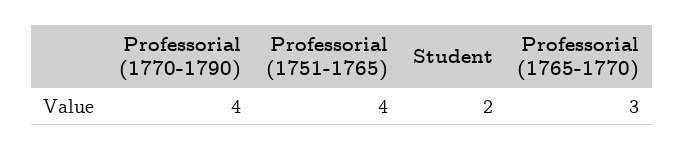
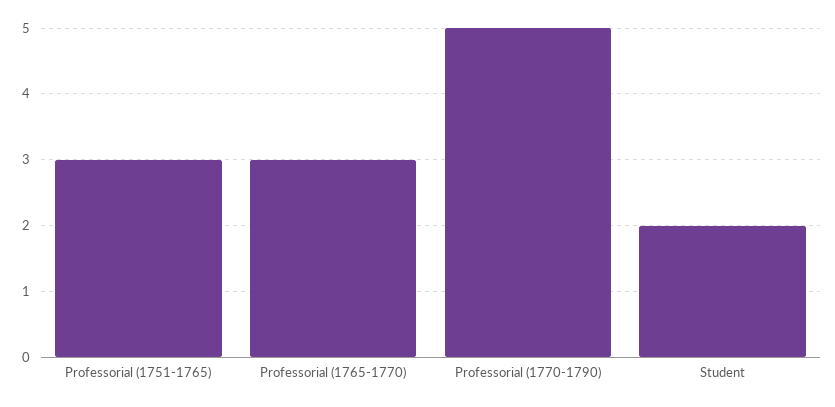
  {
-   "Professorial (1770-1790)": 4,
+   "Professorial (1770-1790)": 5,
-   "Professorial (1751-1765)": 4,
+   "Professorial (1751-1765)": 3,
    "Student": 2,
    "Professorial (1765-1770)": 3
  }

